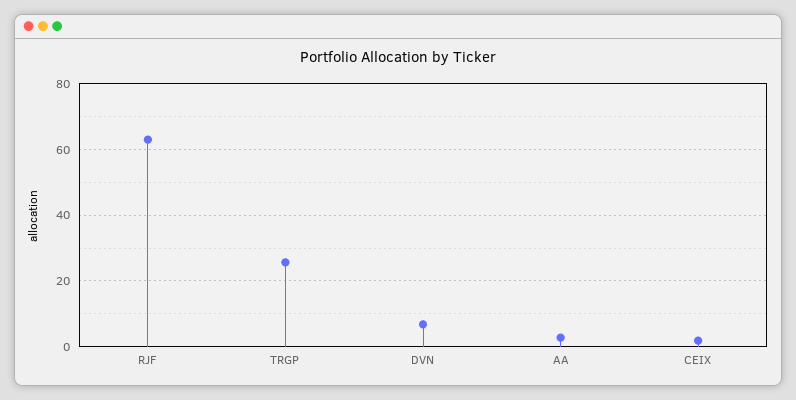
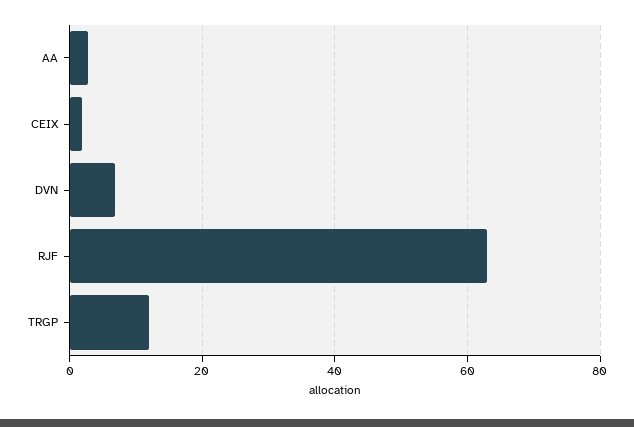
  {
    "RJF": 64,
-   "TRGP": 26,
+   "TRGP": 12,
    "DVN": 6,
    "AA": 2,
    "CEIX": 2
  }

